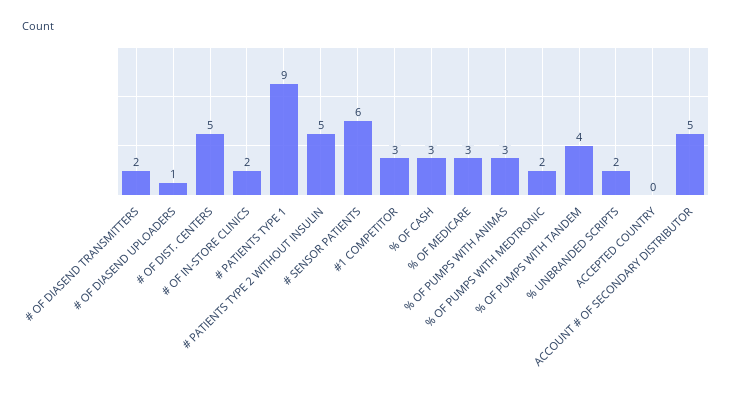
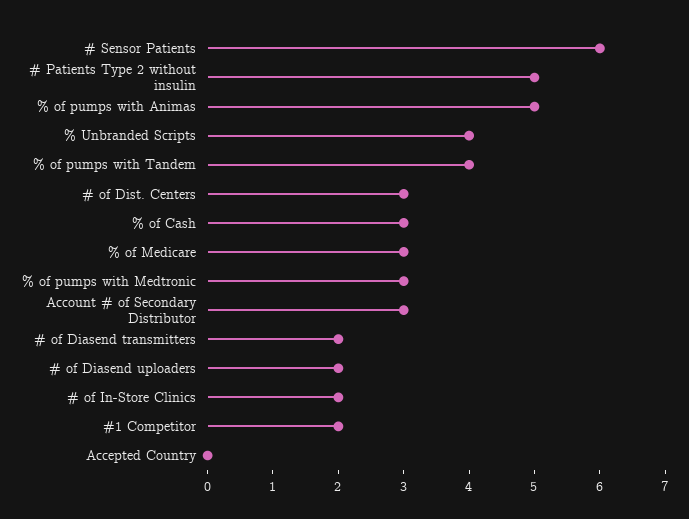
  {
    "# OF DIASEND TRANSMITTERS": 2,
-   "# OF DIASEND UPLOADERS": 1,
+   "# OF DIASEND UPLOADERS": 2,
-   "# OF DIST. CENTERS": 5,
+   "# OF DIST. CENTERS": 3,
    "# OF IN-STORE CLINICS": 2,
-   "# PATIENTS TYPE 1": 9,
    "# PATIENTS TYPE 2 WITHOUT INSULIN": 5,
    "# SENSOR PATIENTS": 6,
-   "#1 COMPETITOR": 3,
+   "#1 COMPETITOR": 2,
    "% OF CASH": 3,
    "% OF MEDICARE": 3,
-   "% OF PUMPS WITH ANIMAS": 3,
+   "% OF PUMPS WITH ANIMAS": 5,
-   "% OF PUMPS WITH MEDTRONIC": 2,
+   "% OF PUMPS WITH MEDTRONIC": 3,
    "% OF PUMPS WITH TANDEM": 4,
-   "% UNBRANDED SCRIPTS": 2,
+   "% UNBRANDED SCRIPTS": 4,
    "ACCEPTED COUNTRY": 0,
-   "ACCOUNT # OF SECONDARY DISTRIBUTOR": 5
+   "ACCOUNT # OF SECONDARY DISTRIBUTOR": 3
  }

